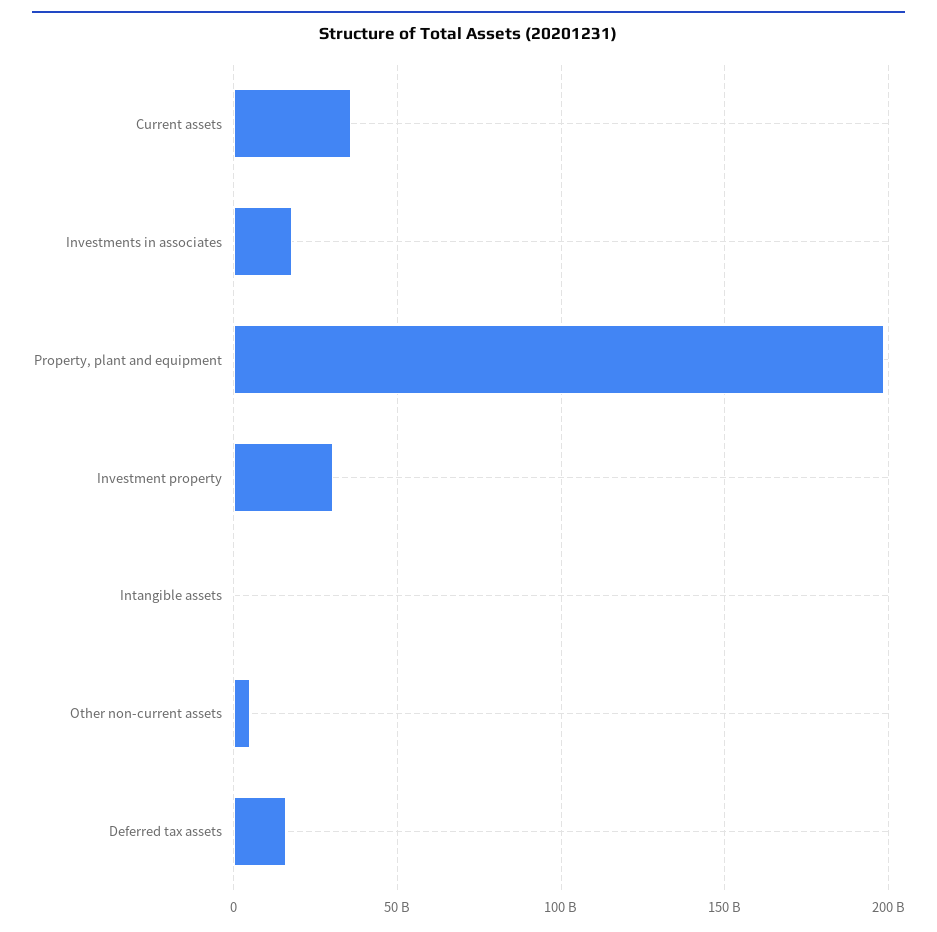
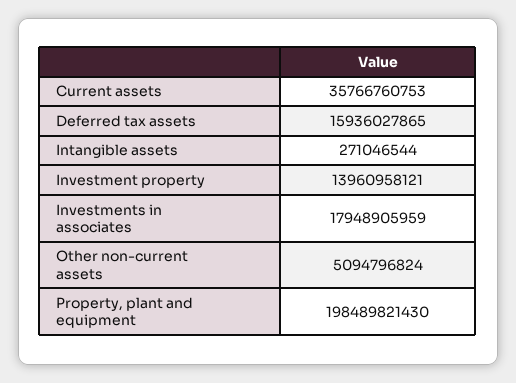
  {
    "Current assets": 35766760753,
    "Investments in associates": 17948905959,
    "Property, plant and equipment": 198489821430,
-   "Investment property": 30000000000,
+   "Investment property": 13960958121,
    "Intangible assets": 271046544,
    "Other non-current assets": 5094796824,
    "Deferred tax assets": 15936027865
  }

